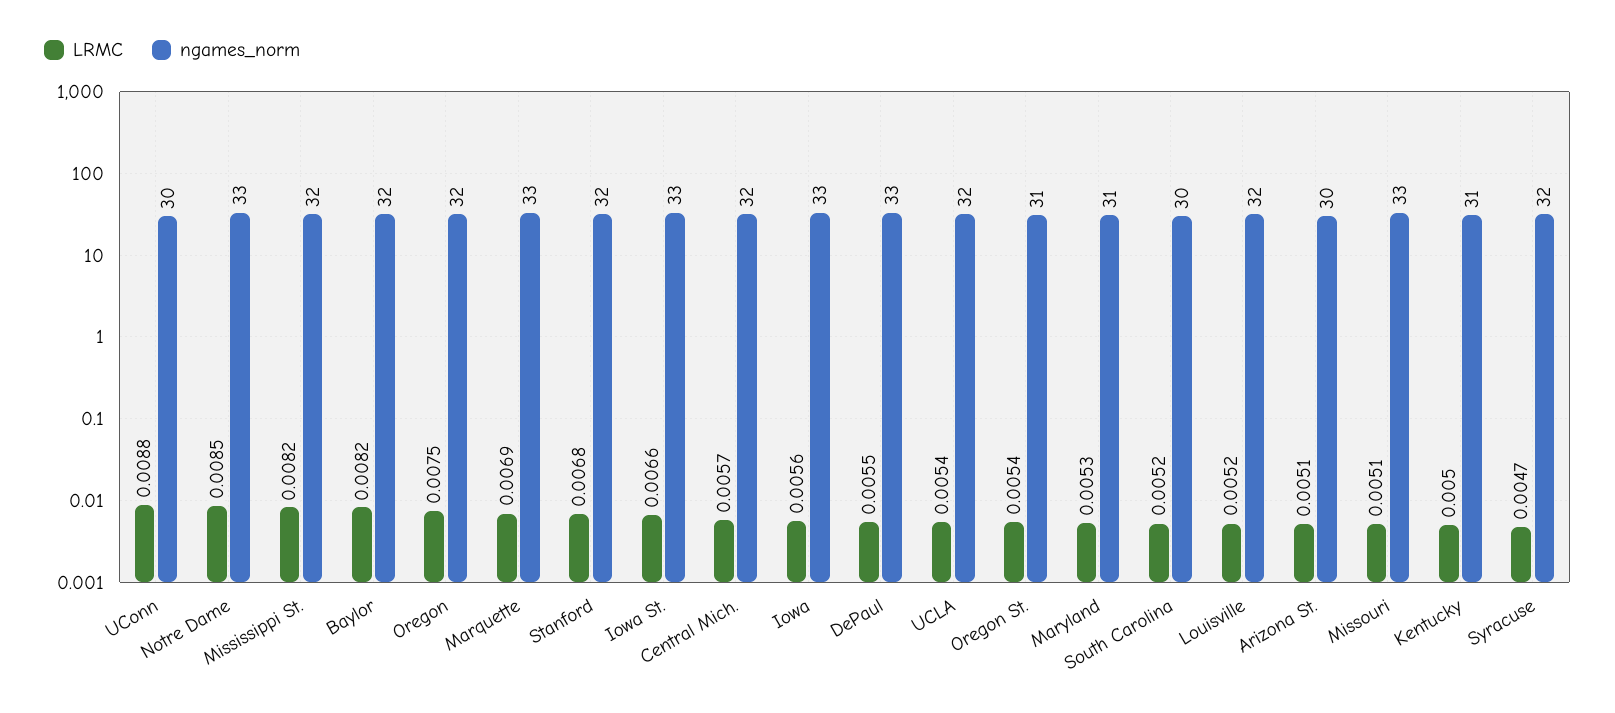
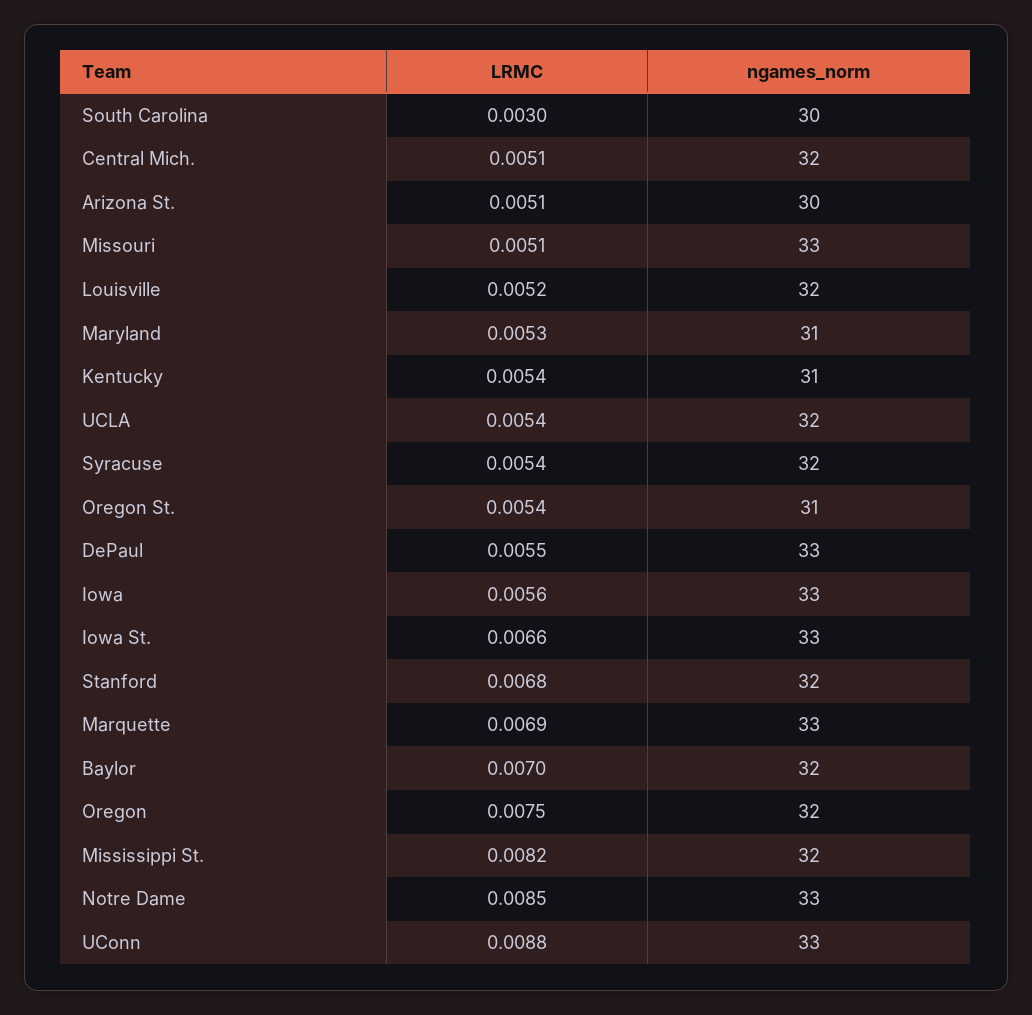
  {
    "LRMC": {
      "UConn": 0.0088,
      "Notre Dame": 0.0085,
      "Mississippi St.": 0.0082,
-     "Baylor": 0.0082,
+     "Baylor": 0.007,
      "Oregon": 0.0075,
      "Marquette": 0.0069,
      "Stanford": 0.0068,
      "Iowa St.": 0.0066,
-     "Central Mich.": 0.0057,
+     "Central Mich.": 0.0051,
      "Iowa": 0.0056,
      "DePaul": 0.0055,
      "UCLA": 0.0054,
      "Oregon St.": 0.0054,
      "Maryland": 0.0053,
-     "South Carolina": 0.0052,
+     "South Carolina": 0.003,
      "Louisville": 0.0052,
      "Arizona St.": 0.0051,
      "Missouri": 0.0051,
-     "Kentucky": 0.005,
+     "Kentucky": 0.0054,
-     "Syracuse": 0.0047
+     "Syracuse": 0.0054
    },
    "ngames_norm": {
-     "UConn": 30,
+     "UConn": 33,
      "Notre Dame": 33,
      "Mississippi St.": 32,
      "Baylor": 32,
      "Oregon": 32,
      "Marquette": 33,
      "Stanford": 32,
      "Iowa St.": 33,
      "Central Mich.": 32,
      "Iowa": 33,
      "DePaul": 33,
      "UCLA": 32,
      "Oregon St.": 31,
      "Maryland": 31,
      "South Carolina": 30,
      "Louisville": 32,
      "Arizona St.": 30,
      "Missouri": 33,
      "Kentucky": 31,
      "Syracuse": 32
    }
  }

